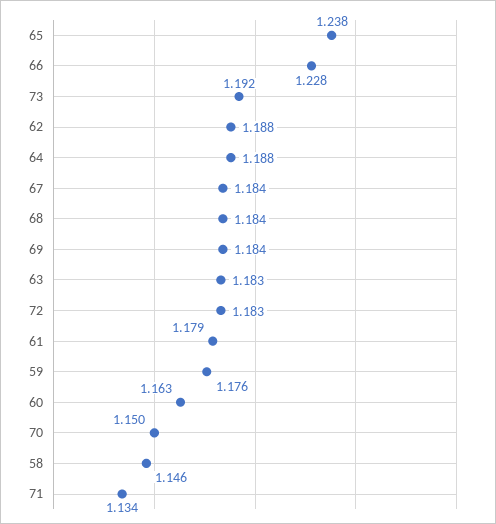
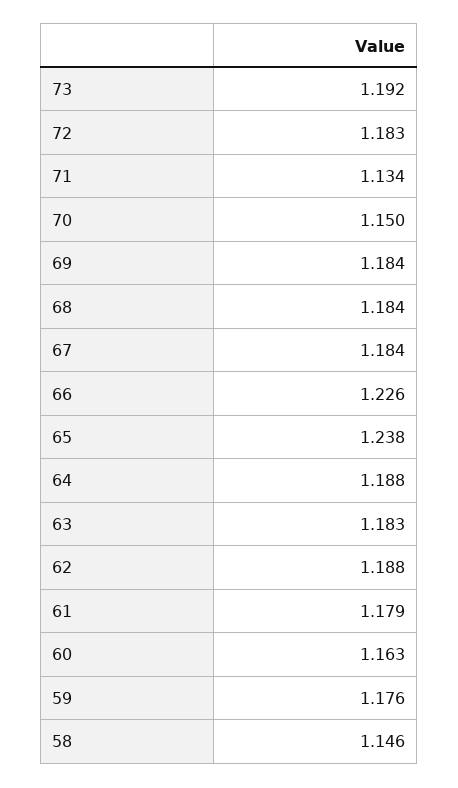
  {
    "65": 1.238,
-   "66": 1.228,
+   "66": 1.226,
    "73": 1.192,
    "62": 1.188,
    "64": 1.188,
    "67": 1.184,
    "68": 1.184,
    "69": 1.184,
    "63": 1.183,
    "72": 1.183,
    "61": 1.179,
    "59": 1.176,
    "60": 1.163,
    "70": 1.15,
    "58": 1.146,
    "71": 1.134
  }

